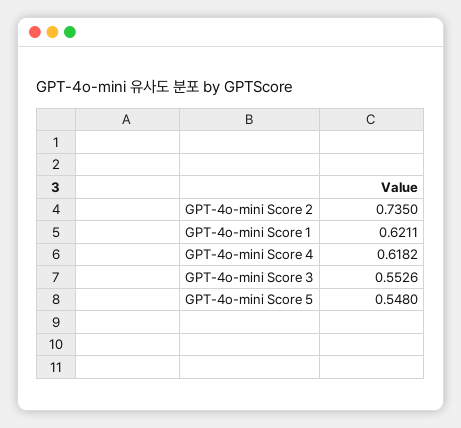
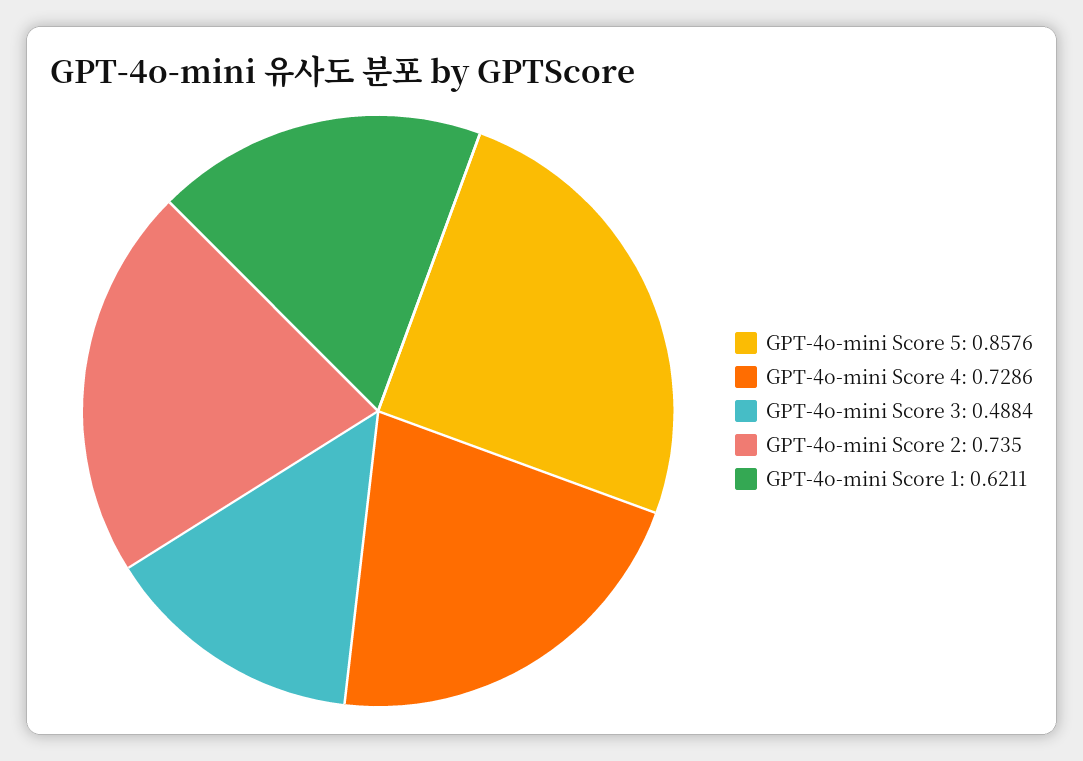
  {
    "GPT-4o-mini Score 2": 0.735,
    "GPT-4o-mini Score 1": 0.6211,
-   "GPT-4o-mini Score 4": 0.6182,
+   "GPT-4o-mini Score 4": 0.7286,
-   "GPT-4o-mini Score 3": 0.5526,
+   "GPT-4o-mini Score 3": 0.4884,
-   "GPT-4o-mini Score 5": 0.548
+   "GPT-4o-mini Score 5": 0.8576
  }

